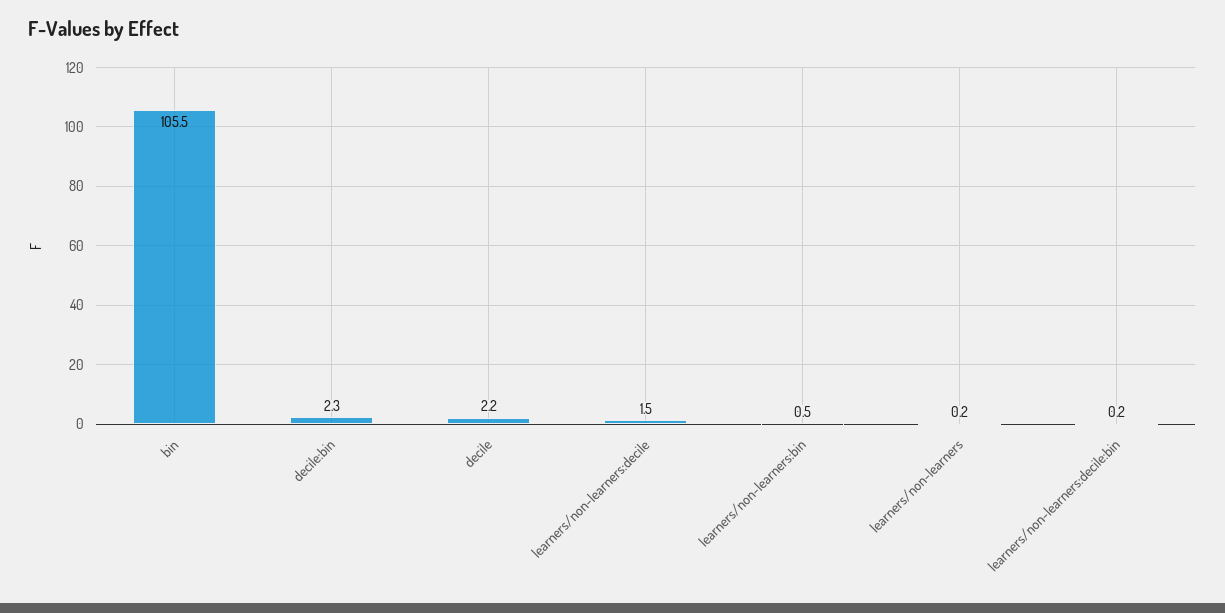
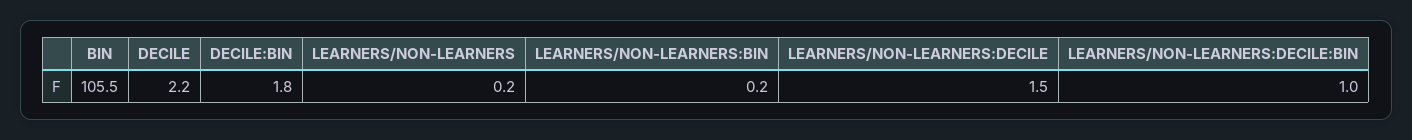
  {
    "bin": 105.5,
-   "decile:bin": 2.3,
+   "decile:bin": 1.8,
    "decile": 2.2,
    "learners/non-learners:decile": 1.5,
-   "learners/non-learners:bin": 0.5,
+   "learners/non-learners:bin": 0.2,
    "learners/non-learners": 0.2,
-   "learners/non-learners:decile:bin": 0.2
+   "learners/non-learners:decile:bin": 1
  }

